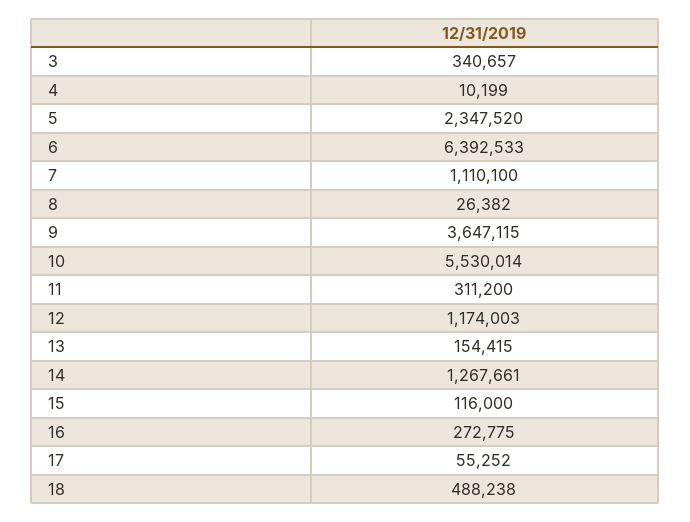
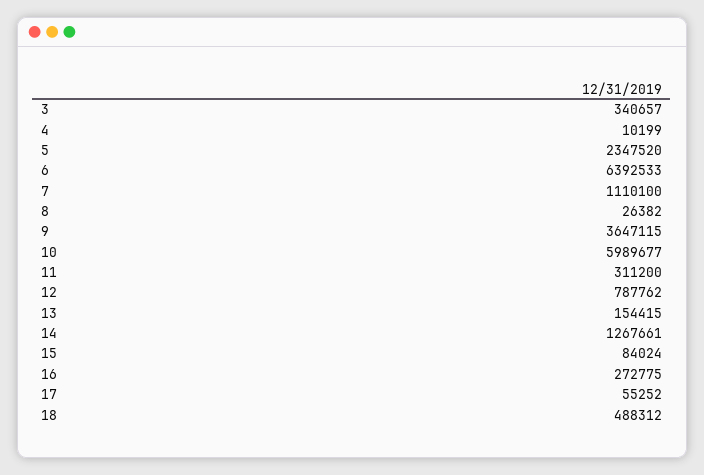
  {
    "3": 340657,
    "4": 10199,
    "5": 2347520,
    "6": 6392533,
    "7": 1110100,
    "8": 26382,
    "9": 3647115,
-   "10": 5530014,
+   "10": 5989677,
    "11": 311200,
-   "12": 1174003,
+   "12": 787762,
    "13": 154415,
    "14": 1267661,
-   "15": 116000,
+   "15": 84024,
    "16": 272775,
    "17": 55252,
-   "18": 488238
+   "18": 488312
  }

